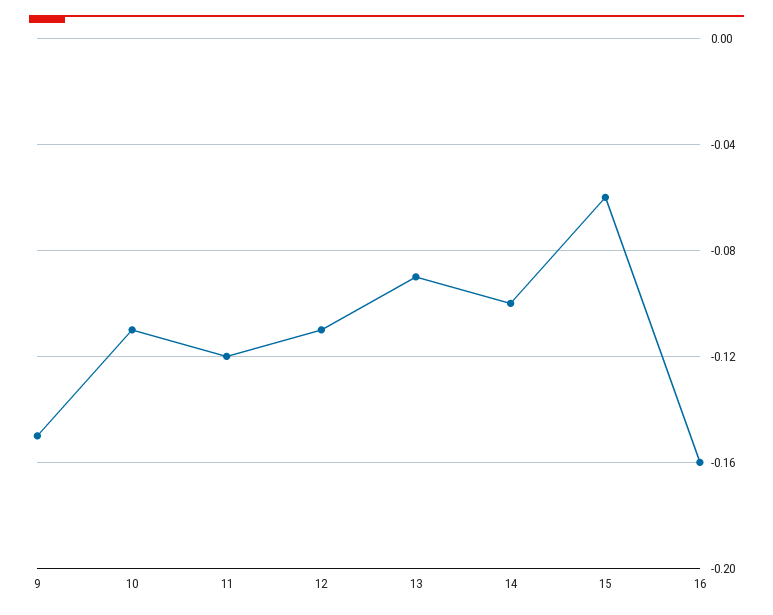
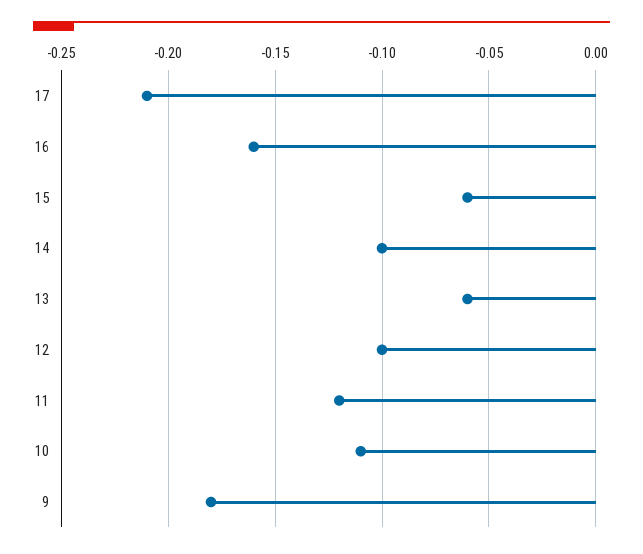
  {
-   "9": -0.15,
+   "9": -0.18,
    "10": -0.11,
    "11": -0.12,
-   "12": -0.11,
+   "12": -0.1,
-   "13": -0.09,
+   "13": -0.06,
    "14": -0.1,
    "15": -0.06,
-   "16": -0.16
+   "16": -0.16,
+   "17": -0.21
  }

